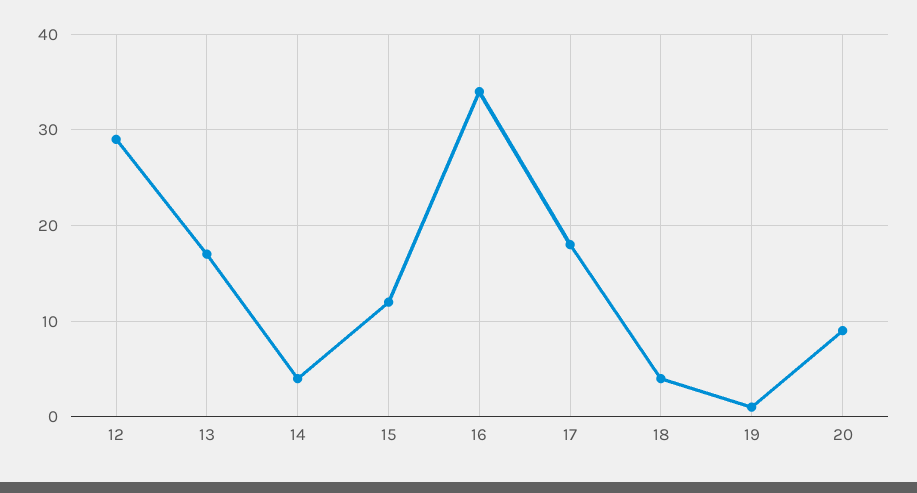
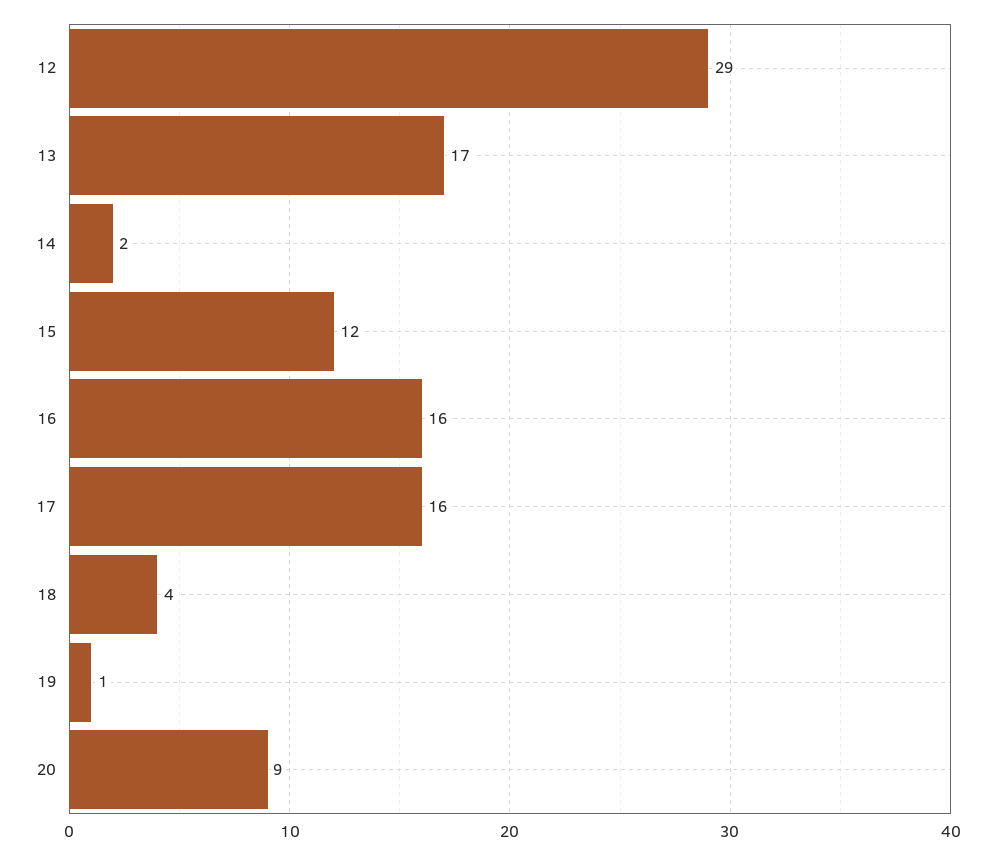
  {
    "12": 29,
    "13": 17,
-   "14": 4,
+   "14": 2,
    "15": 12,
-   "16": 34,
+   "16": 16,
-   "17": 18,
+   "17": 16,
    "18": 4,
    "19": 1,
    "20": 9
  }

